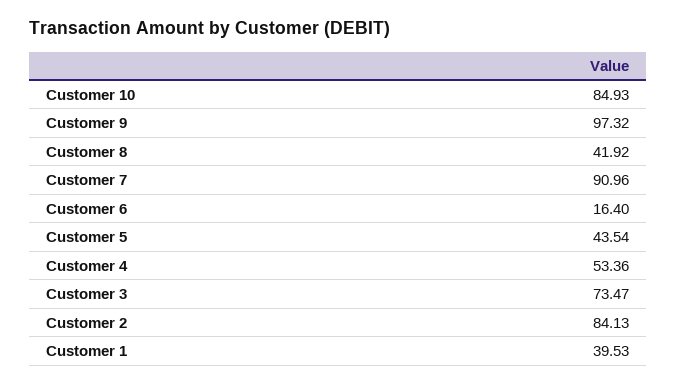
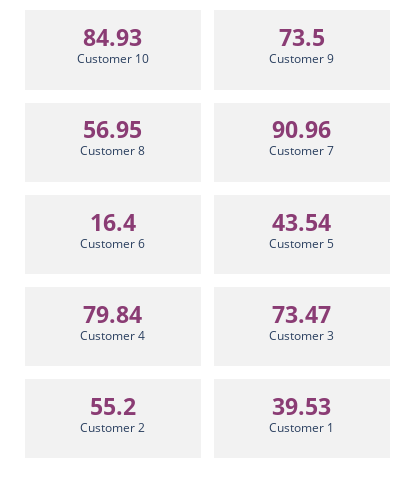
  {
    "Customer 10": 84.93,
-   "Customer 9": 97.32,
+   "Customer 9": 73.5,
-   "Customer 8": 41.92,
+   "Customer 8": 56.95,
    "Customer 7": 90.96,
    "Customer 6": 16.4,
    "Customer 5": 43.54,
-   "Customer 4": 53.36,
+   "Customer 4": 79.84,
    "Customer 3": 73.47,
-   "Customer 2": 84.13,
+   "Customer 2": 55.2,
    "Customer 1": 39.53
  }

